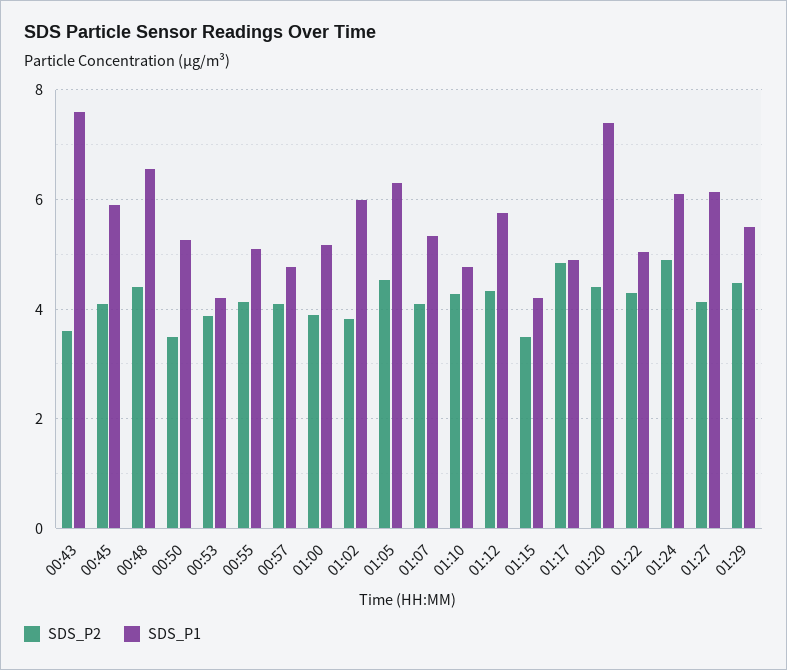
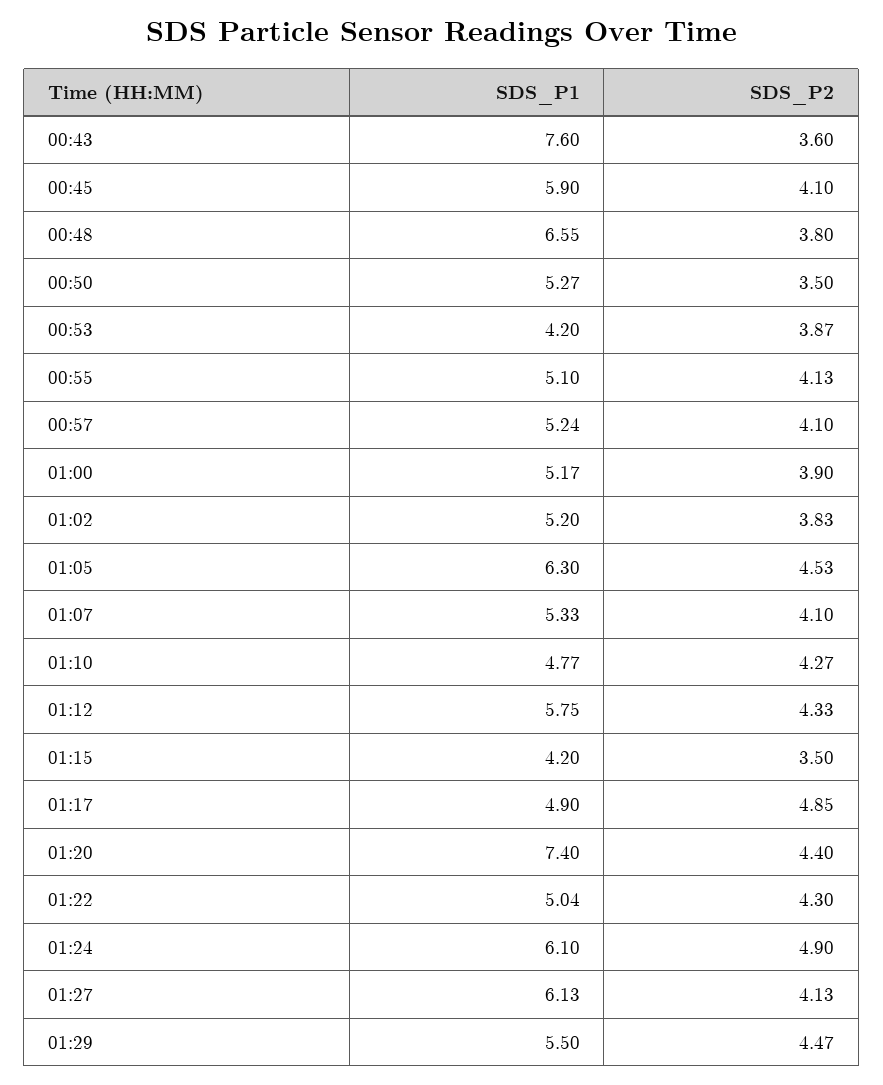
  {
    "SDS_P2": {
      "00:43": 3.6,
      "00:45": 4.1,
-     "00:48": 4.4,
+     "00:48": 3.8,
      "00:50": 3.5,
      "00:53": 3.87,
      "00:55": 4.13,
      "00:57": 4.1,
      "01:00": 3.9,
      "01:02": 3.83,
      "01:05": 4.53,
      "01:07": 4.1,
      "01:10": 4.27,
      "01:12": 4.33,
      "01:15": 3.5,
      "01:17": 4.85,
      "01:20": 4.4,
      "01:22": 4.3,
      "01:24": 4.9,
      "01:27": 4.13,
      "01:29": 4.47
    },
    "SDS_P1": {
      "00:43": 7.6,
      "00:45": 5.9,
      "00:48": 6.55,
      "00:50": 5.27,
      "00:53": 4.2,
      "00:55": 5.1,
-     "00:57": 4.8,
+     "00:57": 5.24,
      "01:00": 5.17,
-     "01:02": 6,
+     "01:02": 5.2,
      "01:05": 6.3,
      "01:07": 5.33,
      "01:10": 4.77,
      "01:12": 5.75,
      "01:15": 4.2,
      "01:17": 4.9,
      "01:20": 7.4,
      "01:22": 5.04,
      "01:24": 6.1,
      "01:27": 6.13,
      "01:29": 5.5
    }
  }

